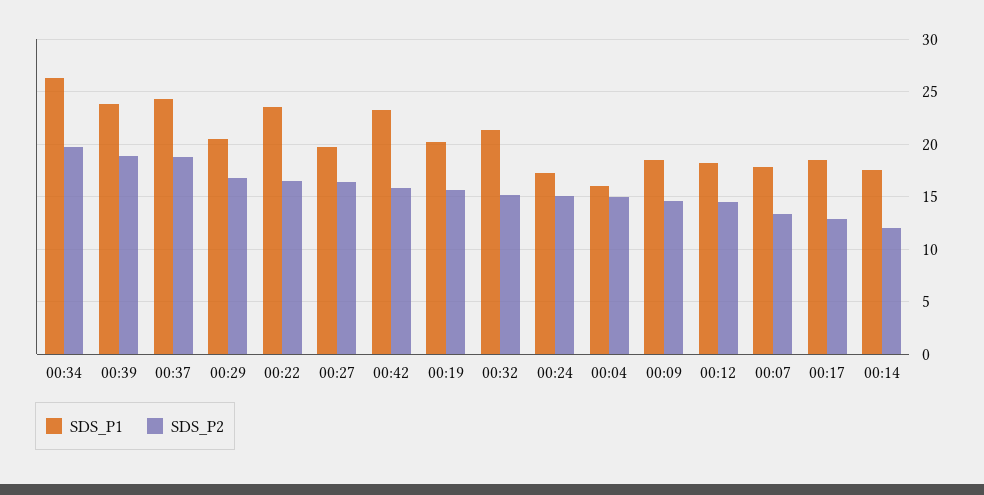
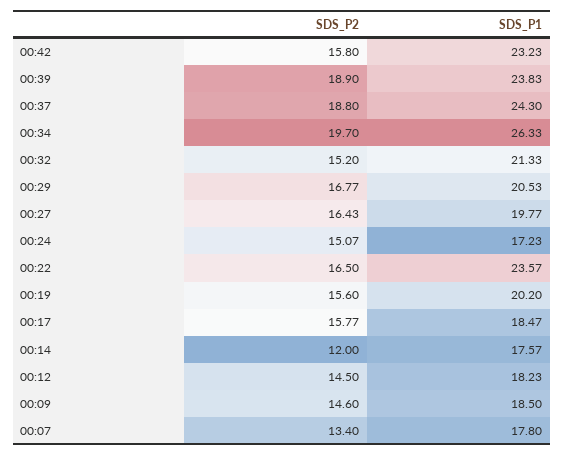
  {
    "SDS_P1": {
      "00:34": 26.33,
      "00:39": 23.83,
      "00:37": 24.3,
      "00:29": 20.53,
      "00:22": 23.57,
      "00:27": 19.77,
      "00:42": 23.23,
      "00:19": 20.2,
      "00:32": 21.33,
      "00:24": 17.23,
-     "00:04": 16,
      "00:09": 18.5,
      "00:12": 18.23,
      "00:07": 17.8,
      "00:17": 18.47,
      "00:14": 17.57
    },
    "SDS_P2": {
      "00:34": 19.7,
      "00:39": 18.9,
      "00:37": 18.8,
      "00:29": 16.77,
      "00:22": 16.5,
      "00:27": 16.43,
      "00:42": 15.8,
      "00:19": 15.6,
      "00:32": 15.2,
      "00:24": 15.07,
-     "00:04": 15,
      "00:09": 14.6,
      "00:12": 14.5,
      "00:07": 13.4,
-     "00:17": 13,
+     "00:17": 15.77,
      "00:14": 12
    }
  }

